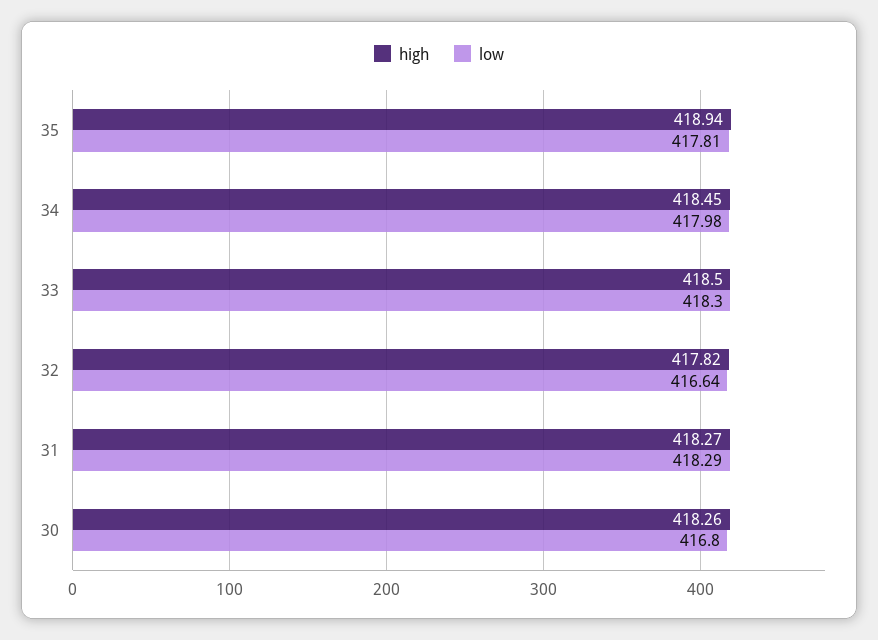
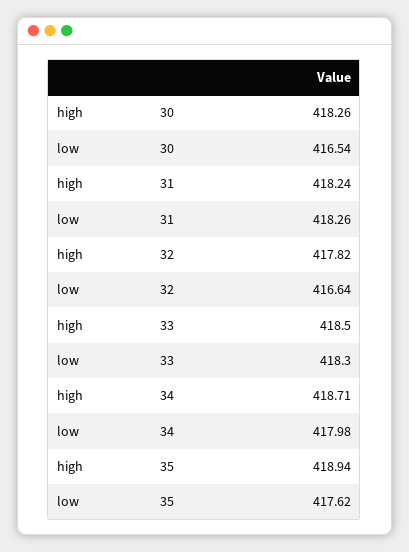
  {
    "high": {
      "35": 418.94,
-     "34": 418.45,
+     "34": 418.71,
      "33": 418.5,
      "32": 417.82,
-     "31": 418.27,
+     "31": 418.24,
      "30": 418.26
    },
    "low": {
-     "35": 417.81,
+     "35": 417.62,
      "34": 417.98,
      "33": 418.3,
      "32": 416.64,
-     "31": 418.29,
+     "31": 418.26,
-     "30": 416.8
+     "30": 416.54
    }
  }

